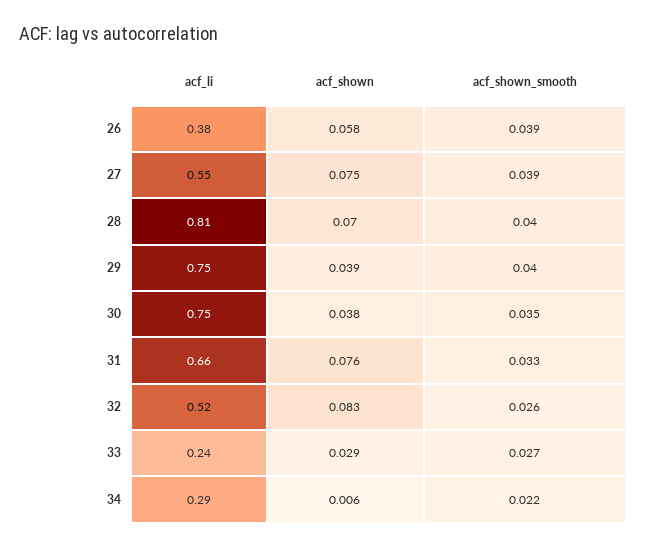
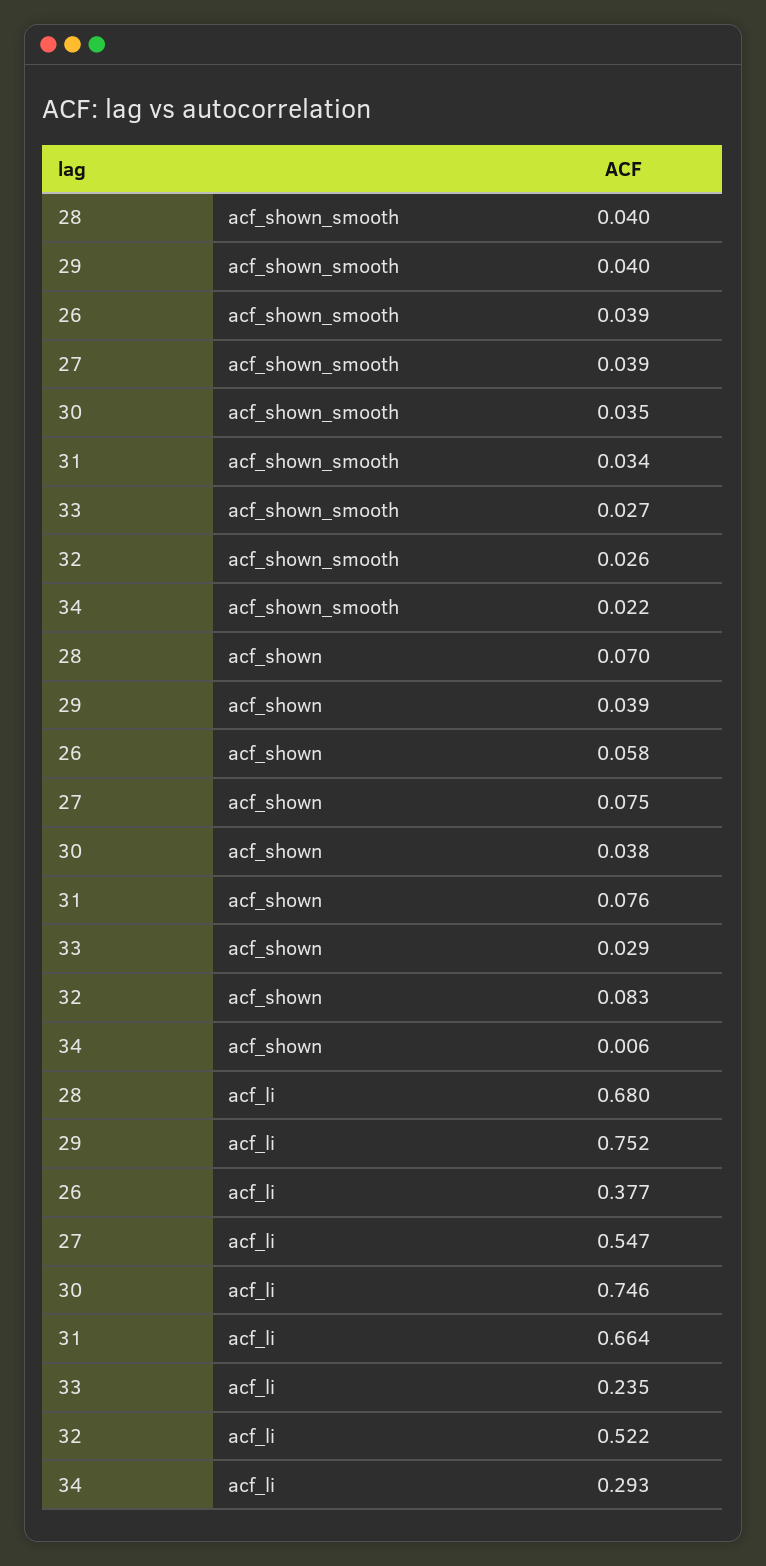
  {
    "acf_li": {
      "26": 0.377,
      "27": 0.547,
-     "28": 0.81,
+     "28": 0.68,
      "29": 0.752,
      "30": 0.746,
      "31": 0.664,
      "32": 0.522,
      "33": 0.235,
      "34": 0.293
    },
    "acf_shown": {
      "26": 0.058,
      "27": 0.075,
      "28": 0.07,
      "29": 0.039,
      "30": 0.038,
      "31": 0.076,
      "32": 0.083,
      "33": 0.029,
      "34": 0.006
    },
    "acf_shown_smooth": {
      "26": 0.039,
      "27": 0.039,
      "28": 0.04,
      "29": 0.04,
      "30": 0.035,
-     "31": 0.033,
+     "31": 0.034,
      "32": 0.026,
      "33": 0.027,
      "34": 0.022
    }
  }

